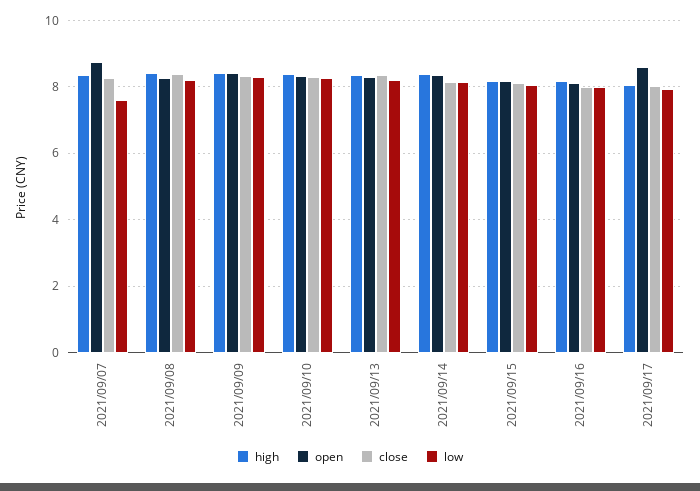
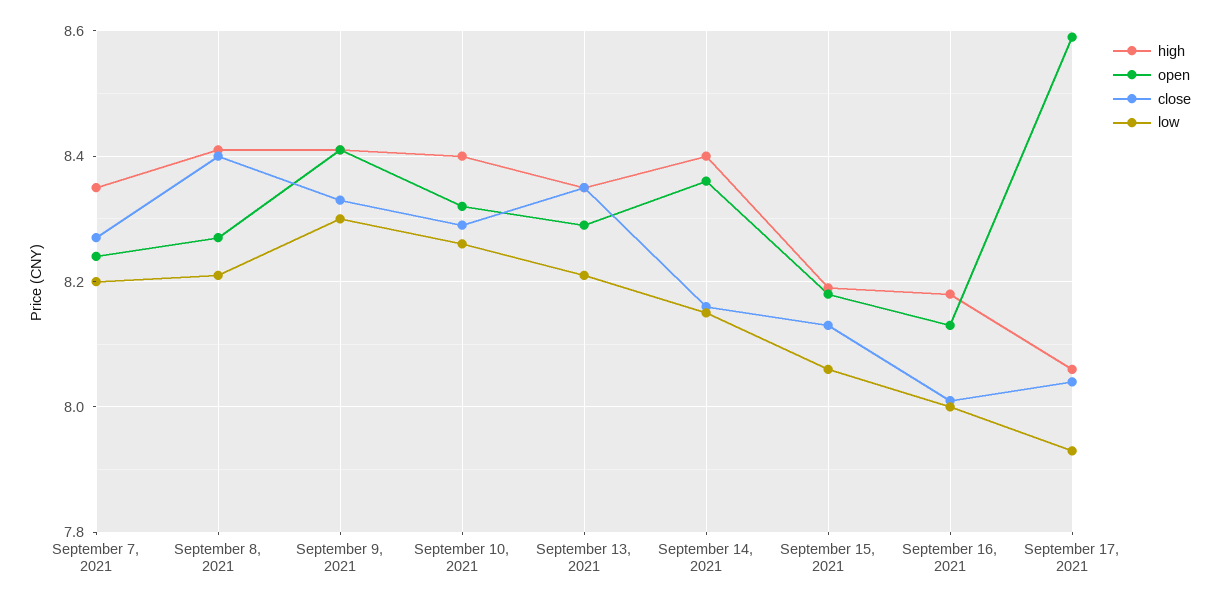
  {
    "high": {
      "2021/09/07": 8.35,
      "2021/09/08": 8.4,
      "2021/09/09": 8.4,
      "2021/09/10": 8.4,
      "2021/09/13": 8.35,
      "2021/09/14": 8.4,
      "2021/09/15": 8.2,
      "2021/09/16": 8.2,
      "2021/09/17": 8.05
    },
    "open": {
-     "2021/09/07": 8.8,
+     "2021/09/07": 8.25,
      "2021/09/08": 8.25,
      "2021/09/09": 8.4,
      "2021/09/10": 8.3,
      "2021/09/13": 8.3,
      "2021/09/14": 8.35,
      "2021/09/15": 8.2,
      "2021/09/16": 8.15,
      "2021/09/17": 8.6
    },
    "close": {
      "2021/09/07": 8.25,
      "2021/09/08": 8.4,
      "2021/09/09": 8.35,
      "2021/09/10": 8.3,
      "2021/09/13": 8.35,
      "2021/09/14": 8.15,
      "2021/09/15": 8.15,
      "2021/09/16": 8,
      "2021/09/17": 8.05
    },
    "low": {
-     "2021/09/07": 7.6,
+     "2021/09/07": 8.2,
      "2021/09/08": 8.2,
      "2021/09/09": 8.3,
      "2021/09/10": 8.25,
      "2021/09/13": 8.2,
      "2021/09/14": 8.15,
      "2021/09/15": 8.05,
      "2021/09/16": 8,
      "2021/09/17": 7.95
    }
  }

